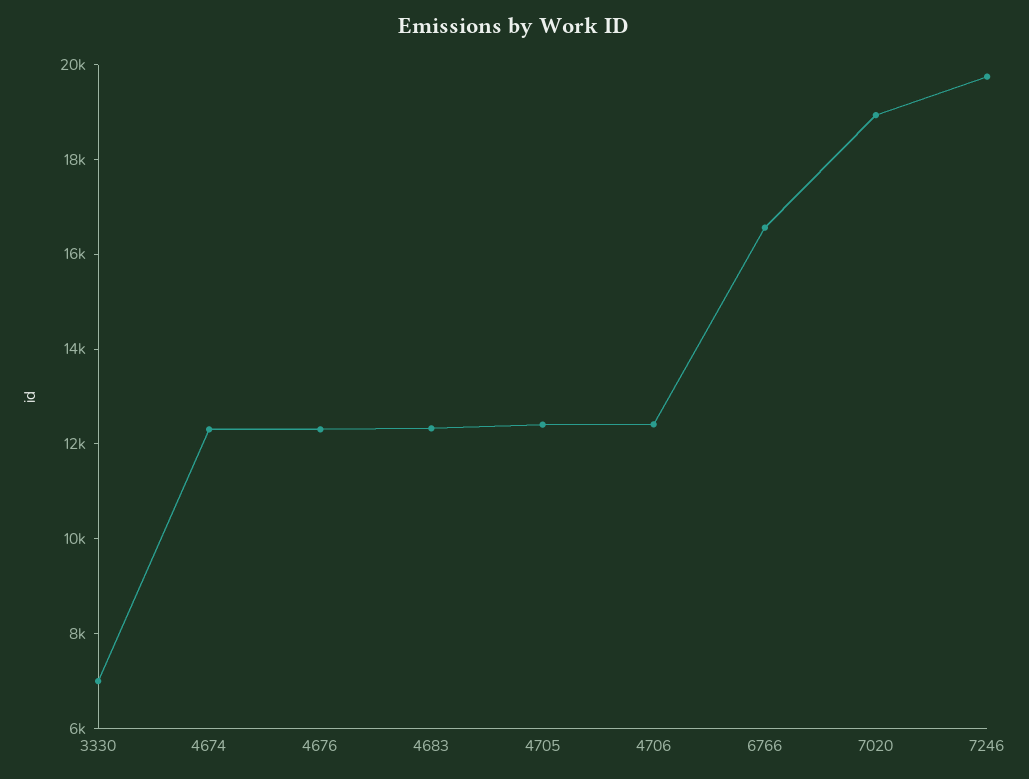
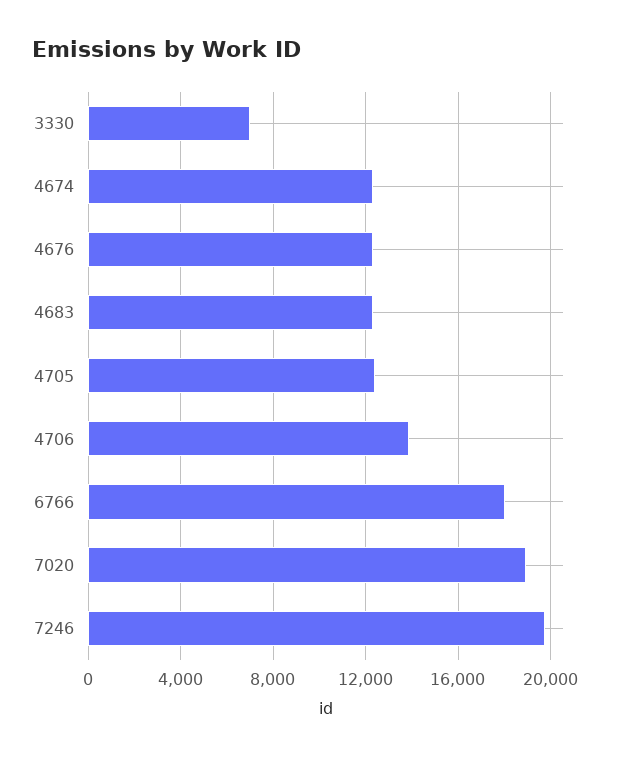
  {
    "3330": 7000,
    "4674": 12500,
    "4676": 12500,
    "4683": 12500,
    "4705": 12500,
-   "4706": 12500,
+   "4706": 14000,
-   "6766": 16500,
+   "6766": 18000,
    "7020": 19000,
    "7246": 19500
  }

